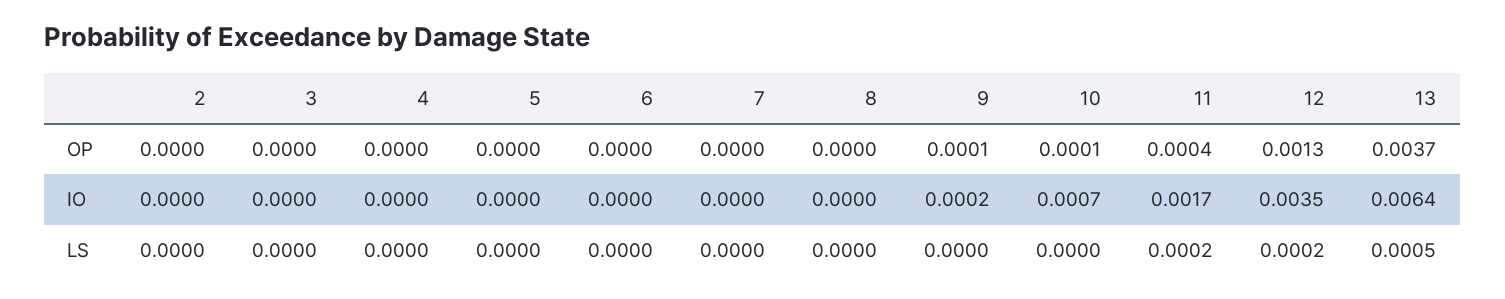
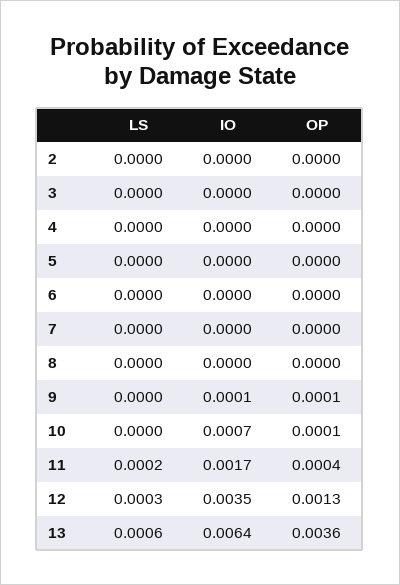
  {
    "2": {
      "OP": 0,
      "IO": 0,
      "LS": 0
    },
    "3": {
      "OP": 0,
      "IO": 0,
      "LS": 0
    },
    "4": {
      "OP": 0,
      "IO": 0,
      "LS": 0
    },
    "5": {
      "OP": 0,
      "IO": 0,
      "LS": 0
    },
    "6": {
      "OP": 0,
      "IO": 0,
      "LS": 0
    },
    "7": {
      "OP": 0,
      "IO": 0,
      "LS": 0
    },
    "8": {
      "OP": 0,
      "IO": 0,
      "LS": 0
    },
    "9": {
      "OP": 0.0001,
-     "IO": 0.0002,
+     "IO": 0.0001,
      "LS": 0
    },
    "10": {
      "OP": 0.0001,
      "IO": 0.0007,
      "LS": 0
    },
    "11": {
      "OP": 0.0004,
      "IO": 0.0017,
      "LS": 0.0002
    },
    "12": {
      "OP": 0.0013,
      "IO": 0.0035,
-     "LS": 0.0002
+     "LS": 0.0003
    },
    "13": {
-     "OP": 0.0037,
+     "OP": 0.0036,
      "IO": 0.0064,
-     "LS": 0.0005
+     "LS": 0.0006
    }
  }

